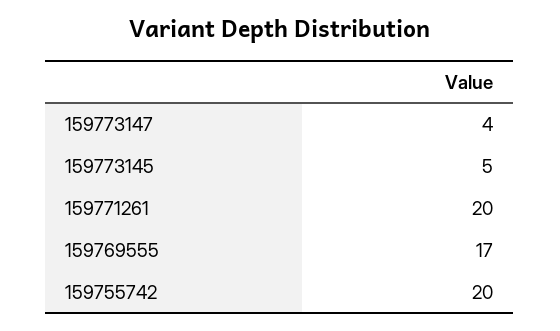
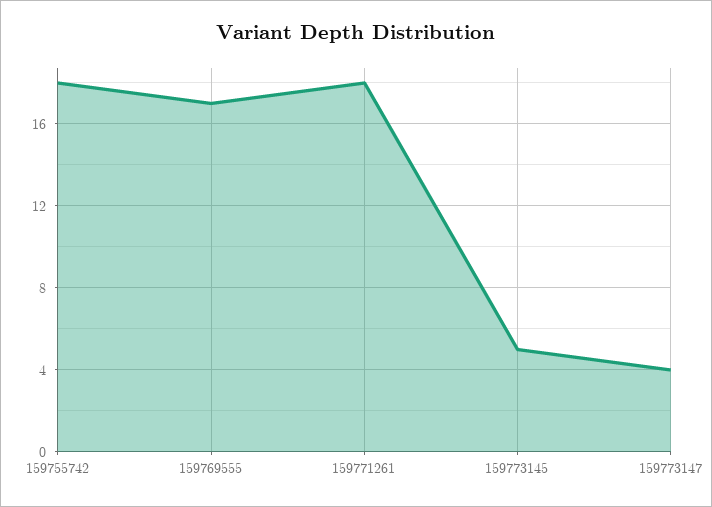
  {
    "159773147": 4,
    "159773145": 5,
-   "159771261": 20,
+   "159771261": 18,
    "159769555": 17,
-   "159755742": 20
+   "159755742": 18
  }

